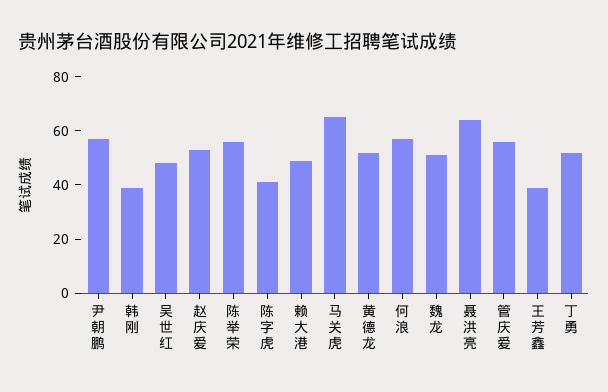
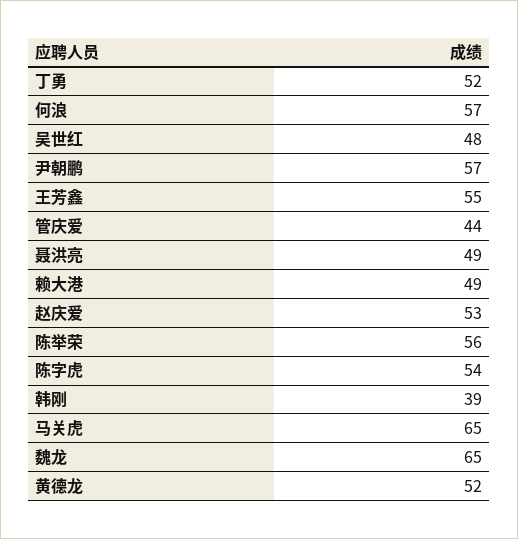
  {
    "尹朝鹏": 57,
    "韩刚": 39,
    "吴世红": 48,
    "赵庆爱": 53,
    "陈举荣": 56,
-   "陈字虎": 40,
+   "陈字虎": 54,
    "赖大港": 49,
    "马关虎": 65,
    "黄德龙": 52,
    "何浪": 57,
-   "魏龙": 50,
+   "魏龙": 65,
-   "聂洪亮": 65,
+   "聂洪亮": 49,
-   "管庆爱": 55,
+   "管庆爱": 44,
-   "王芳鑫": 40,
+   "王芳鑫": 55,
    "丁勇": 52
  }

